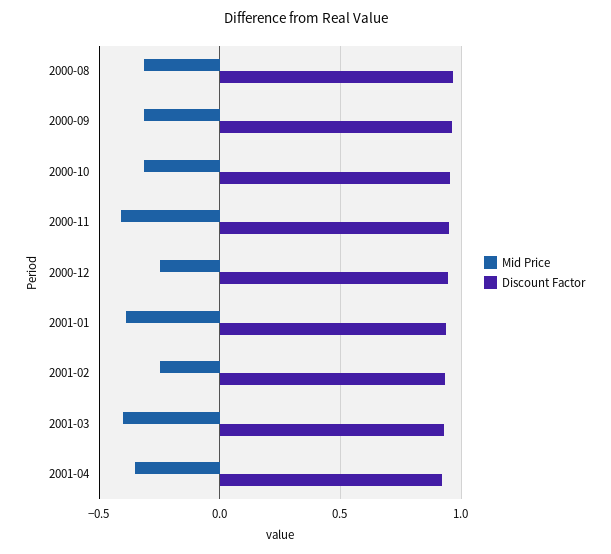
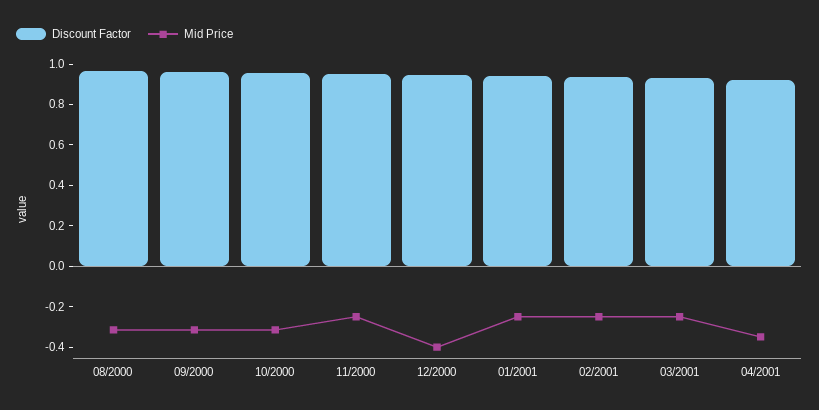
  {
    "Mid Price": {
      "2000-08": -0.3,
      "2000-09": -0.3,
      "2000-10": -0.3,
-     "2000-11": -0.4,
+     "2000-11": -0.25,
-     "2000-12": -0.25,
+     "2000-12": -0.4,
-     "2001-01": -0.4,
+     "2001-01": -0.25,
      "2001-02": -0.25,
-     "2001-03": -0.4,
+     "2001-03": -0.25,
      "2001-04": -0.35
    },
    "Discount Factor": {
      "2000-08": 0.95,
      "2000-09": 0.95,
      "2000-10": 0.95,
      "2000-11": 0.95,
      "2000-12": 0.95,
      "2001-01": 0.95,
      "2001-02": 0.95,
      "2001-03": 0.95,
      "2001-04": 0.9
    }
  }

